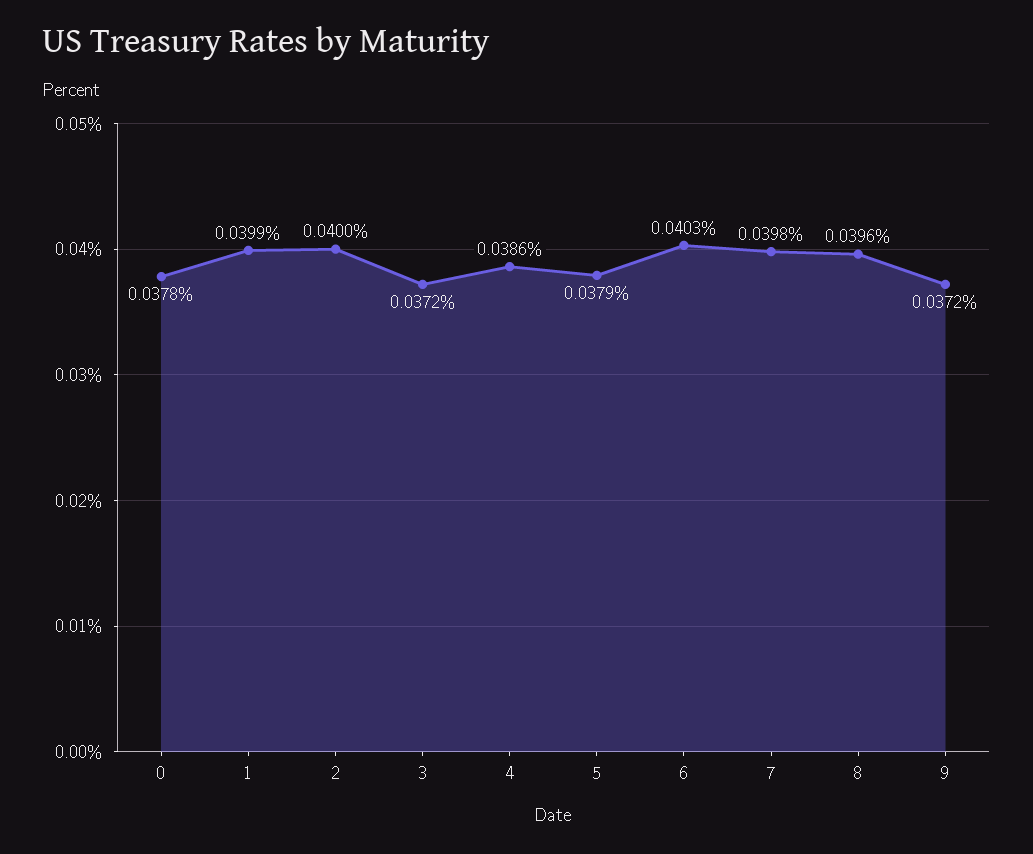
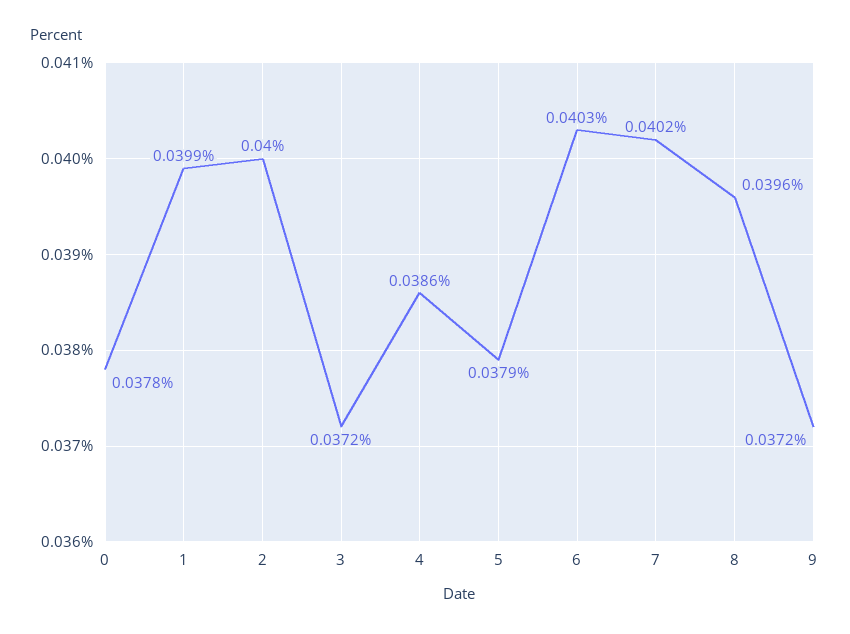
  {
    "0": 0.0378,
    "1": 0.0399,
    "2": 0.04,
    "3": 0.0372,
    "4": 0.0386,
    "5": 0.0379,
    "6": 0.0403,
-   "7": 0.0398,
+   "7": 0.0402,
    "8": 0.0396,
    "9": 0.0372
  }

